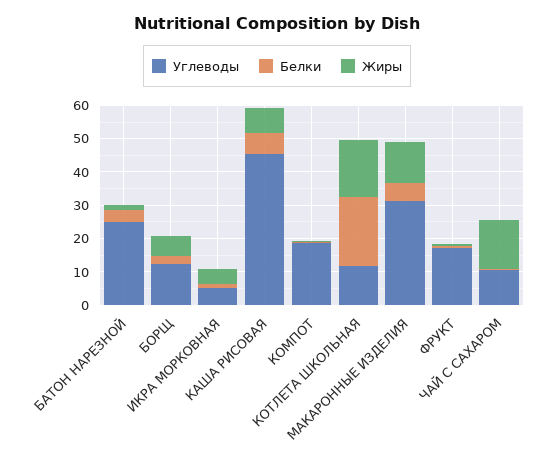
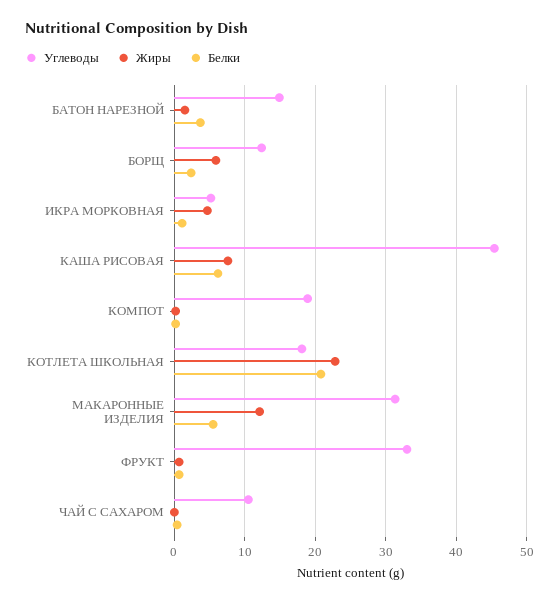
  {
    "Углеводы": {
-     "БАТОН НАРЕЗНОЙ": 25,
+     "БАТОН НАРЕЗНОЙ": 15,
      "БОРЩ": 12,
      "ИКРА МОРКОВНАЯ": 5,
      "КАША РИСОВАЯ": 45,
      "КОМПОТ": 19,
-     "КОТЛЕТА ШКОЛЬНАЯ": 12.5,
+     "КОТЛЕТА ШКОЛЬНАЯ": 18,
      "МАКАРОННЫЕ ИЗДЕЛИЯ": 31,
-     "ФРУКТ": 17.5,
+     "ФРУКТ": 33,
      "ЧАЙ С САХАРОМ": 11
    },
    "Белки": {
      "БАТОН НАРЕЗНОЙ": 4,
      "БОРЩ": 2,
      "ИКРА МОРКОВНАЯ": 1,
      "КАША РИСОВАЯ": 6,
      "КОМПОТ": 0,
      "КОТЛЕТА ШКОЛЬНАЯ": 21,
      "МАКАРОННЫЕ ИЗДЕЛИЯ": 6,
      "ФРУКТ": 1,
      "ЧАЙ С САХАРОМ": 0
    },
    "Жиры": {
      "БАТОН НАРЕЗНОЙ": 2,
      "БОРЩ": 6,
      "ИКРА МОРКОВНАЯ": 5,
      "КАША РИСОВАЯ": 8,
      "КОМПОТ": 0,
-     "КОТЛЕТА ШКОЛЬНАЯ": 17.5,
+     "КОТЛЕТА ШКОЛЬНАЯ": 23,
      "МАКАРОННЫЕ ИЗДЕЛИЯ": 12,
      "ФРУКТ": 1,
-     "ЧАЙ С САХАРОМ": 15
+     "ЧАЙ С САХАРОМ": 0
    }
  }

